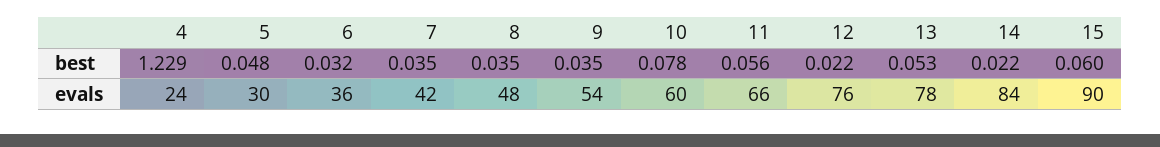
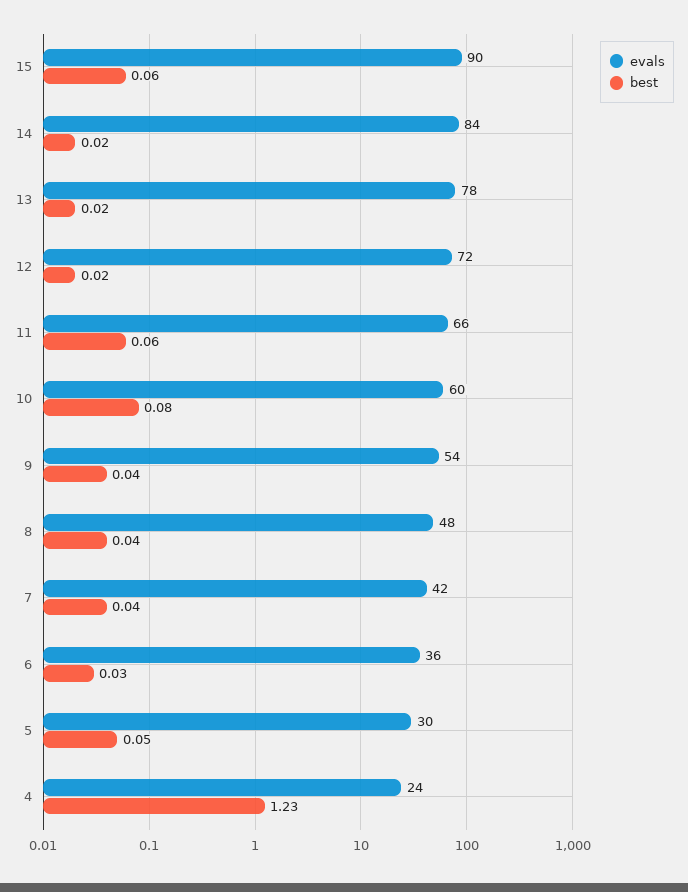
  {
    "best": {
      "4": 1.229,
      "5": 0.048,
      "6": 0.032,
      "7": 0.035,
      "8": 0.035,
      "9": 0.035,
      "10": 0.078,
      "11": 0.056,
      "12": 0.022,
-     "13": 0.053,
+     "13": 0.02,
      "14": 0.022,
      "15": 0.06
    },
    "evals": {
      "4": 24,
      "5": 30,
      "6": 36,
      "7": 42,
      "8": 48,
      "9": 54,
      "10": 60,
      "11": 66,
-     "12": 76,
+     "12": 72,
      "13": 78,
      "14": 84,
      "15": 90
    }
  }

